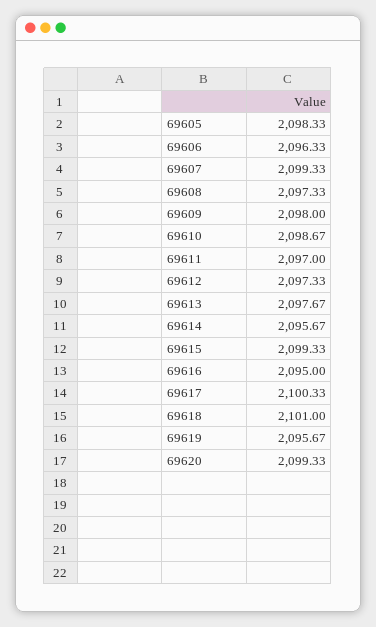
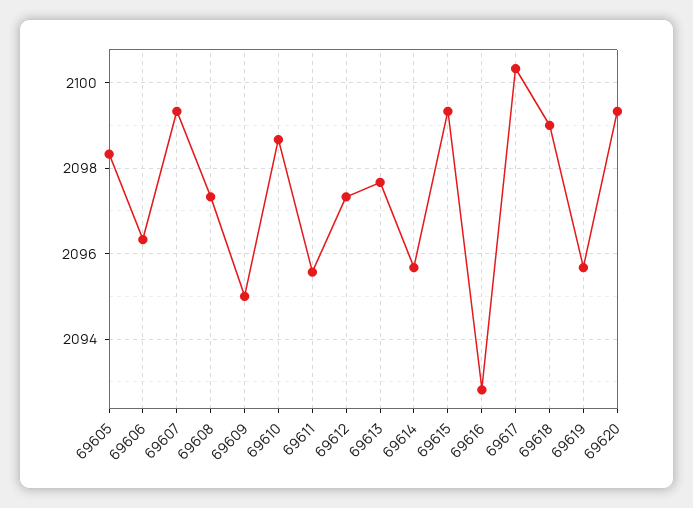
  {
    "69605": 2098.33,
    "69606": 2096.33,
    "69607": 2099.33,
    "69608": 2097.33,
-   "69609": 2098,
+   "69609": 2095,
    "69610": 2098.67,
-   "69611": 2097,
+   "69611": 2095.6,
    "69612": 2097.33,
    "69613": 2097.67,
    "69614": 2095.67,
    "69615": 2099.33,
-   "69616": 2095,
+   "69616": 2092.8,
    "69617": 2100.33,
-   "69618": 2101,
+   "69618": 2099,
    "69619": 2095.67,
    "69620": 2099.33
  }

